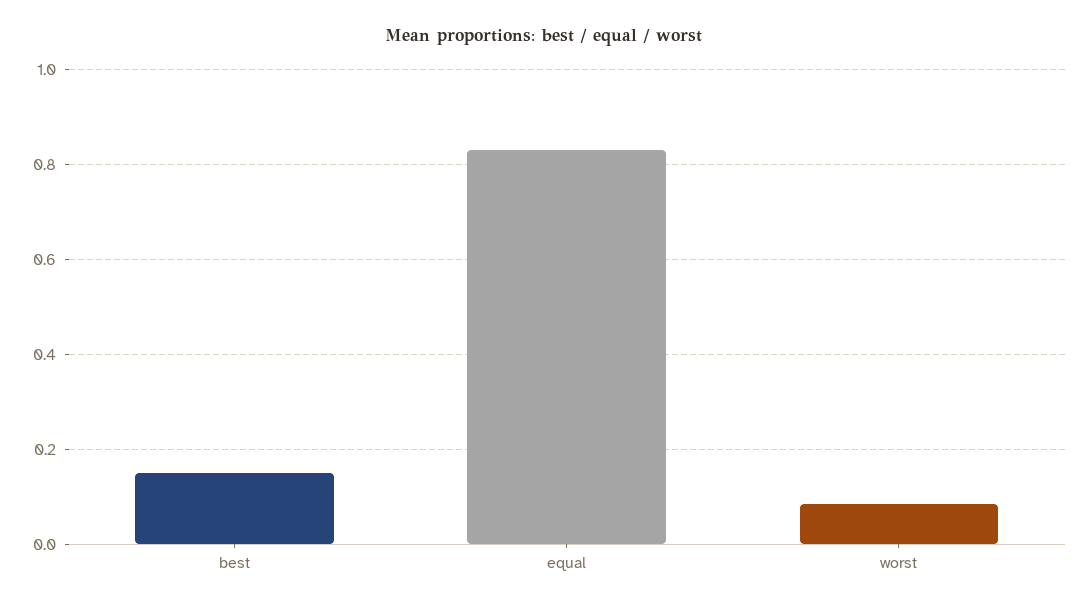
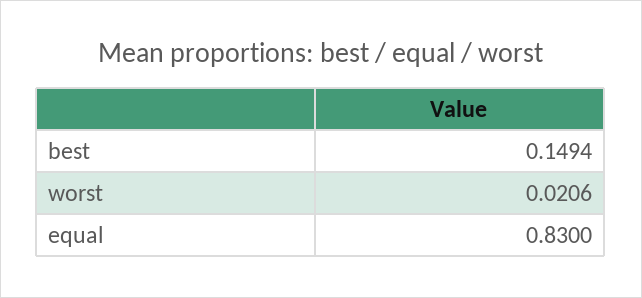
  {
    "best": 0.1494,
    "equal": 0.83,
-   "worst": 0.08
+   "worst": 0.0206
  }

